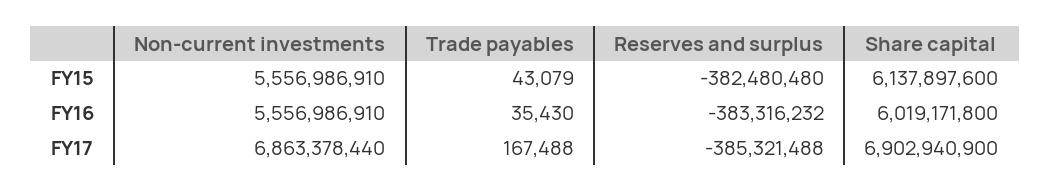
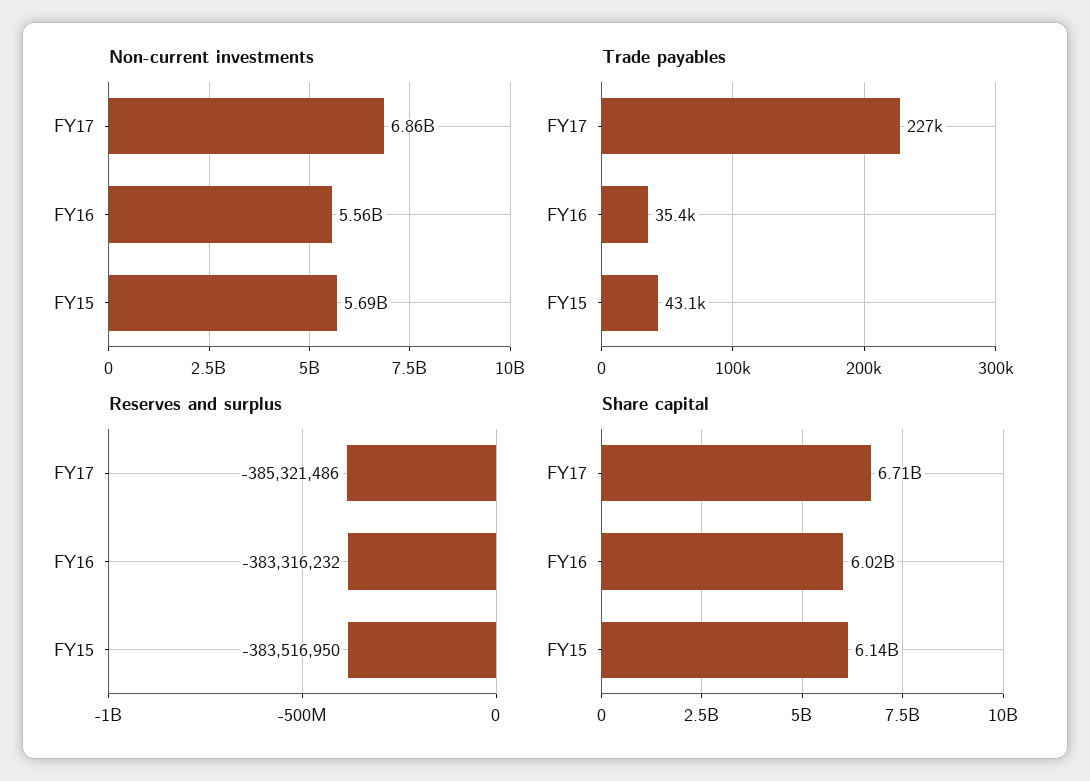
  {
    "Non-current investments": {
-     "FY15": 5556986910,
+     "FY15": 5690000000,
      "FY16": 5556986910,
      "FY17": 6863378440
    },
    "Trade payables": {
      "FY15": 43079,
      "FY16": 35430,
-     "FY17": 167488
+     "FY17": 227000
    },
    "Reserves and surplus": {
-     "FY15": -382480480,
+     "FY15": -383516950,
      "FY16": -383316232,
-     "FY17": -385321488
+     "FY17": -385321486
    },
    "Share capital": {
      "FY15": 6137897600,
      "FY16": 6019171800,
-     "FY17": 6902940900
+     "FY17": 6710000000
    }
  }

